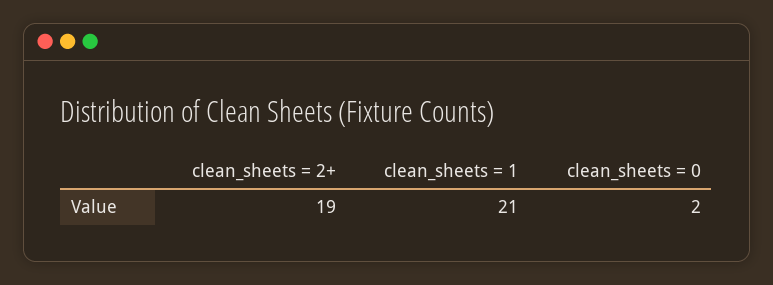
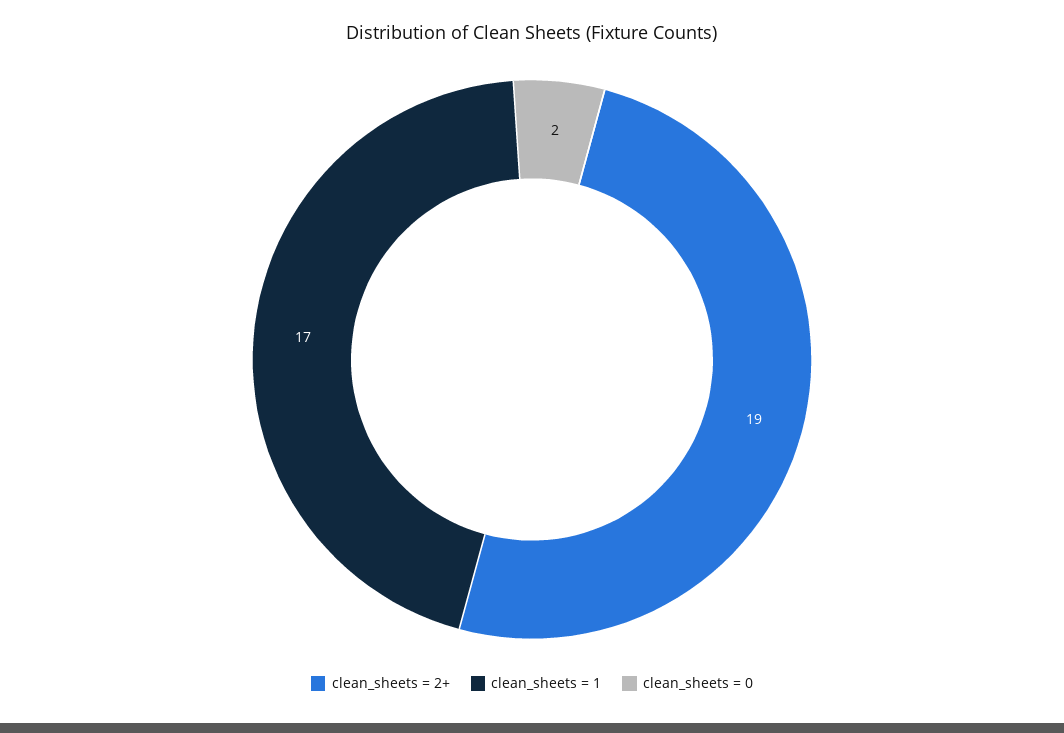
  {
    "clean_sheets = 2+": 19,
-   "clean_sheets = 1": 21,
+   "clean_sheets = 1": 17,
    "clean_sheets = 0": 2
  }

